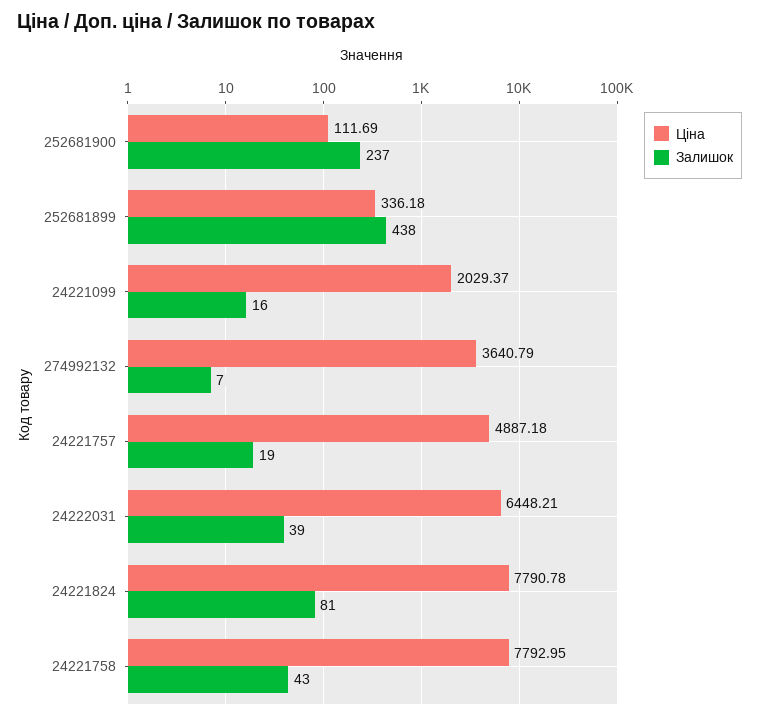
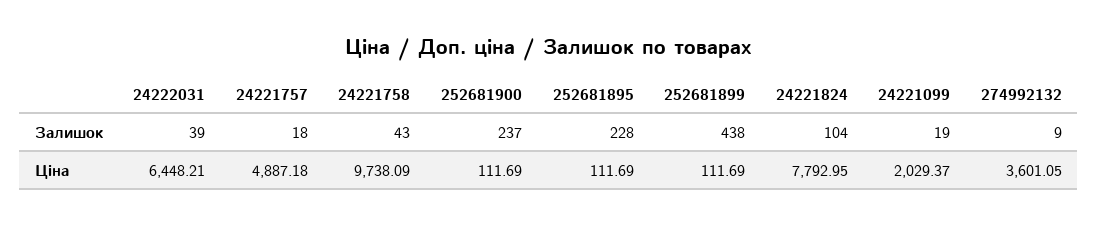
  {
    "Ціна": {
      "252681900": 111.69,
-     "252681899": 336.18,
+     "252681899": 111.69,
      "24221099": 2029.37,
-     "274992132": 3640.79,
+     "274992132": 3601.05,
      "24221757": 4887.18,
      "24222031": 6448.21,
-     "24221824": 7790.78,
+     "24221824": 7792.95,
-     "24221758": 7792.95
+     "24221758": 9738.09,
+     "252681895": 111.69
    },
    "Залишок": {
      "252681900": 237,
      "252681899": 438,
-     "24221099": 16,
+     "24221099": 19,
-     "274992132": 7,
+     "274992132": 9,
-     "24221757": 19,
+     "24221757": 18,
      "24222031": 39,
-     "24221824": 81,
+     "24221824": 104,
-     "24221758": 43
+     "24221758": 43,
+     "252681895": 228
    }
  }

